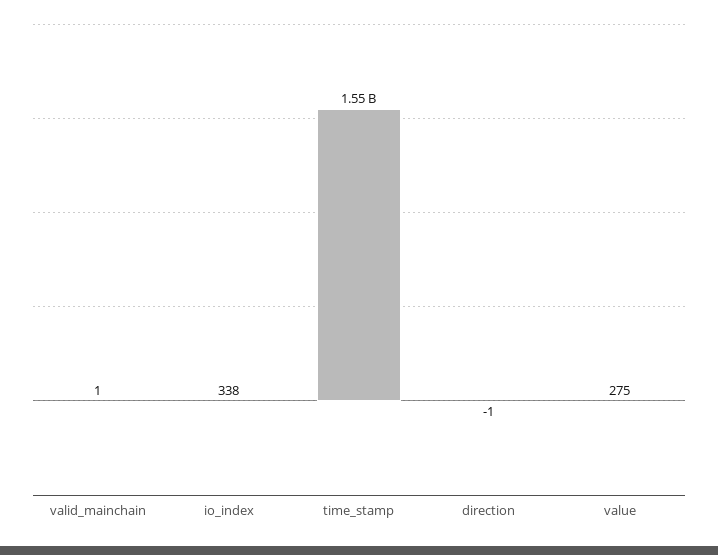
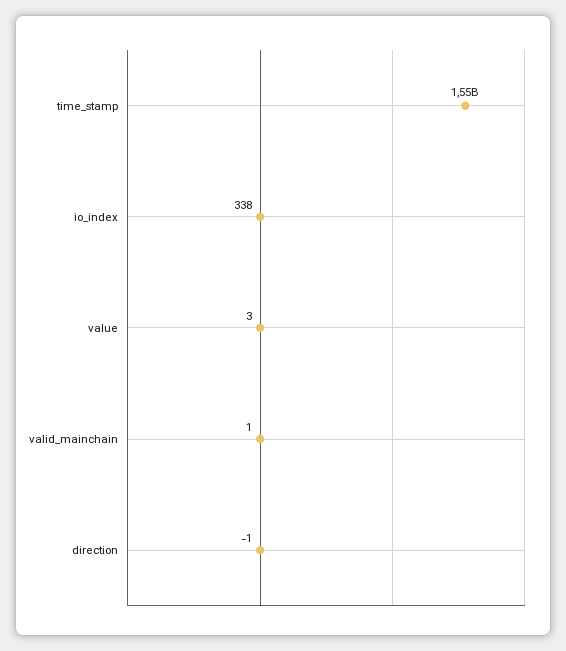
  {
    "valid_mainchain": 1,
    "io_index": 338,
    "time_stamp": 1550000000,
    "direction": -1,
-   "value": 275
+   "value": 3
  }

